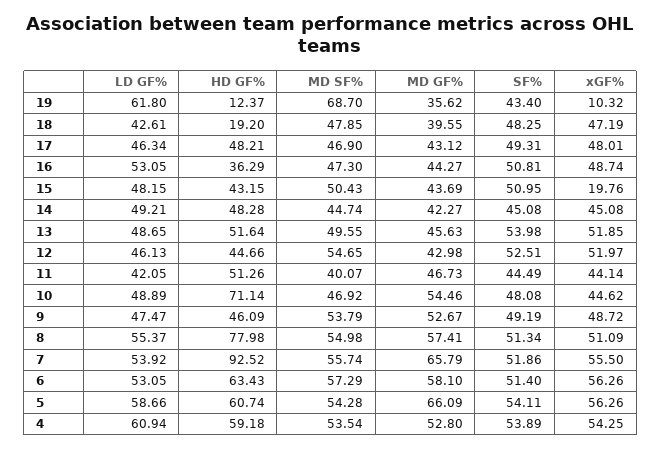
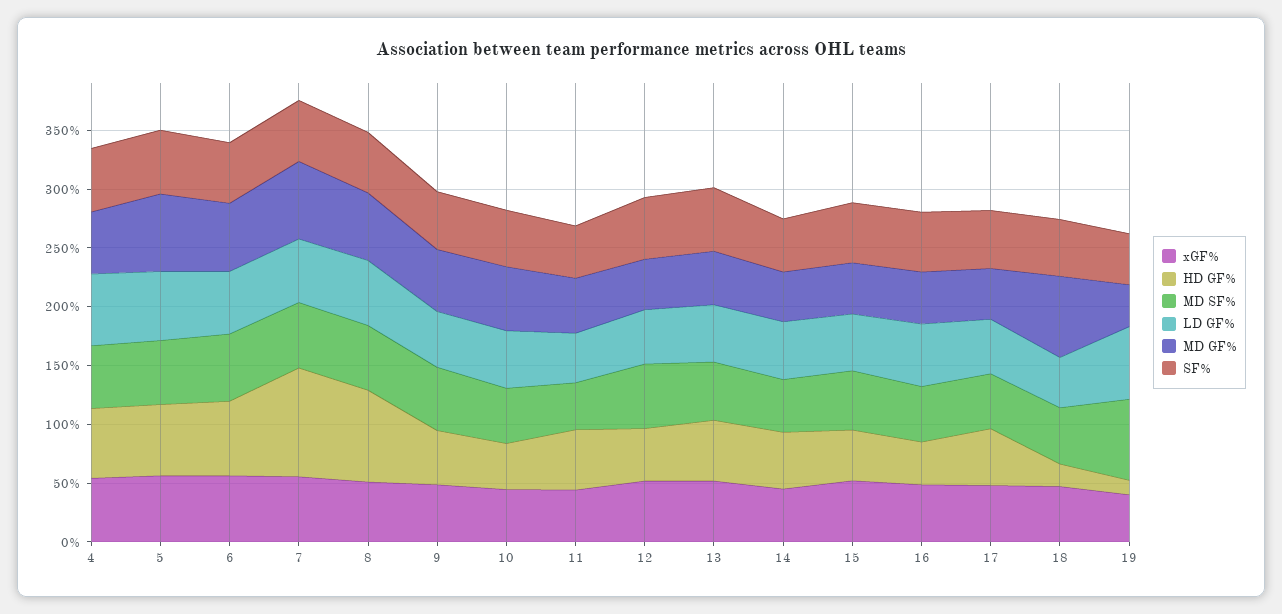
  {
    "LD GF%": {
      "19": 61.8,
      "18": 42.61,
      "17": 46.34,
      "16": 53.05,
      "15": 48.15,
      "14": 49.21,
      "13": 48.65,
      "12": 46.13,
      "11": 42.05,
      "10": 48.89,
      "9": 47.47,
      "8": 55.37,
      "7": 53.92,
      "6": 53.05,
      "5": 58.66,
      "4": 60.94
    },
    "HD GF%": {
      "19": 12.37,
      "18": 19.2,
      "17": 48.21,
      "16": 36.29,
      "15": 43.15,
      "14": 48.28,
      "13": 51.64,
      "12": 44.66,
      "11": 51.26,
-     "10": 71.14,
+     "10": 40,
      "9": 46.09,
      "8": 77.98,
      "7": 92.52,
      "6": 63.43,
      "5": 60.74,
      "4": 59.18
    },
    "MD SF%": {
      "19": 68.7,
      "18": 47.85,
      "17": 46.9,
      "16": 47.3,
      "15": 50.43,
      "14": 44.74,
      "13": 49.55,
      "12": 54.65,
      "11": 40.07,
      "10": 46.92,
      "9": 53.79,
      "8": 54.98,
      "7": 55.74,
      "6": 57.29,
      "5": 54.28,
      "4": 53.54
    },
    "MD GF%": {
      "19": 35.62,
-     "18": 39.55,
+     "18": 70,
      "17": 43.12,
      "16": 44.27,
      "15": 43.69,
      "14": 42.27,
      "13": 45.63,
      "12": 42.98,
      "11": 46.73,
      "10": 54.46,
      "9": 52.67,
      "8": 57.41,
      "7": 65.79,
      "6": 58.1,
      "5": 66.09,
      "4": 52.8
    },
    "SF%": {
      "19": 43.4,
      "18": 48.25,
      "17": 49.31,
      "16": 50.81,
      "15": 50.95,
      "14": 45.08,
      "13": 53.98,
      "12": 52.51,
      "11": 44.49,
      "10": 48.08,
      "9": 49.19,
      "8": 51.34,
      "7": 51.86,
      "6": 51.4,
      "5": 54.11,
      "4": 53.89
    },
    "xGF%": {
-     "19": 10.32,
+     "19": 40,
      "18": 47.19,
      "17": 48.01,
      "16": 48.74,
-     "15": 19.76,
+     "15": 50,
      "14": 45.08,
      "13": 51.85,
      "12": 51.97,
      "11": 44.14,
      "10": 44.62,
      "9": 48.72,
      "8": 51.09,
      "7": 55.5,
      "6": 56.26,
      "5": 56.26,
      "4": 54.25
    }
  }

